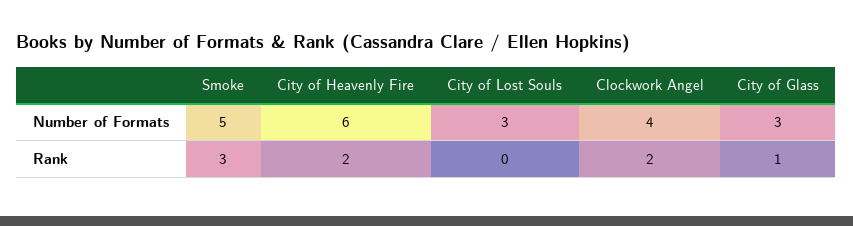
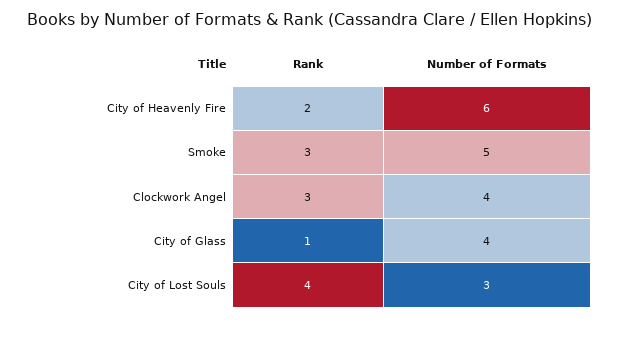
  {
    "Smoke": {
      "Number of Formats": 5,
      "Rank": 3
    },
    "City of Heavenly Fire": {
      "Number of Formats": 6,
      "Rank": 2
    },
    "City of Lost Souls": {
      "Number of Formats": 3,
-     "Rank": 0
+     "Rank": 4
    },
    "Clockwork Angel": {
      "Number of Formats": 4,
-     "Rank": 2
+     "Rank": 3
    },
    "City of Glass": {
-     "Number of Formats": 3,
+     "Number of Formats": 4,
      "Rank": 1
    }
  }

